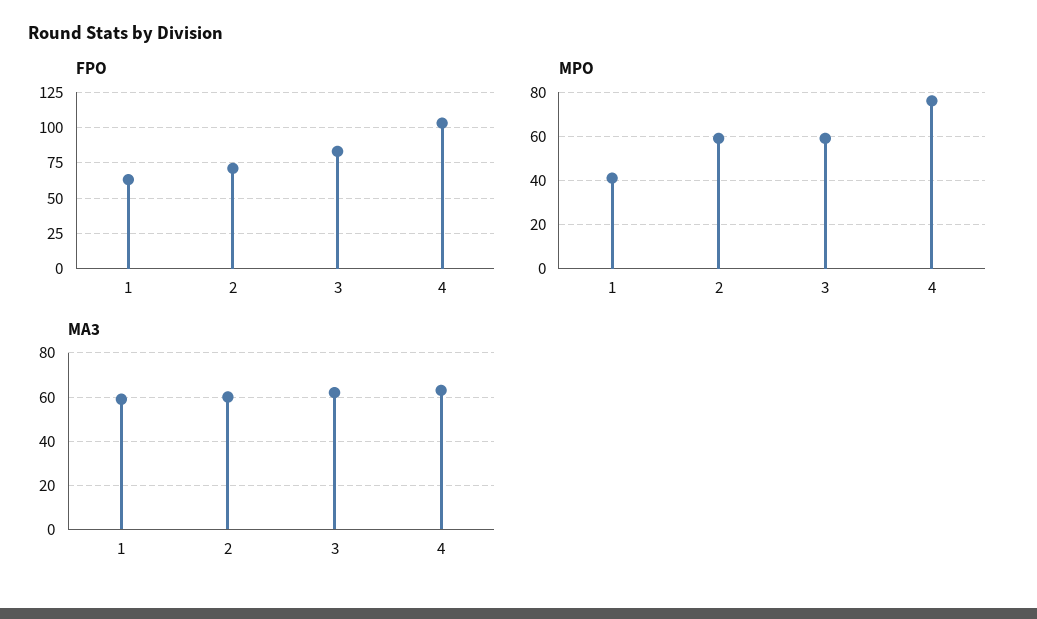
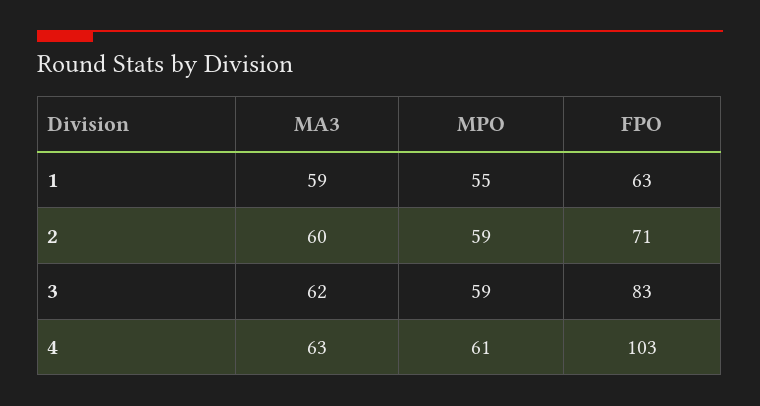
  {
    "FPO": {
      "1": 63,
      "2": 71,
      "3": 83,
      "4": 103
    },
    "MPO": {
-     "1": 40,
+     "1": 55,
      "2": 59,
      "3": 59,
-     "4": 75
+     "4": 61
    },
    "MA3": {
      "1": 59,
      "2": 60,
      "3": 62,
      "4": 63
    }
  }

